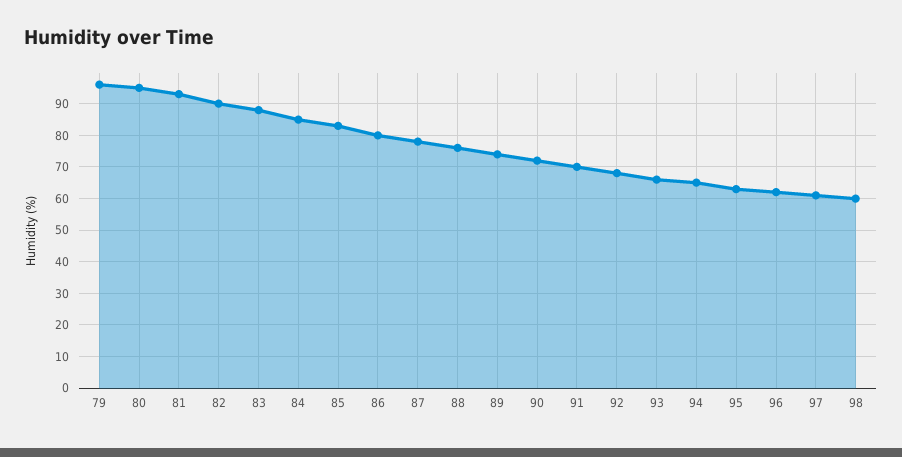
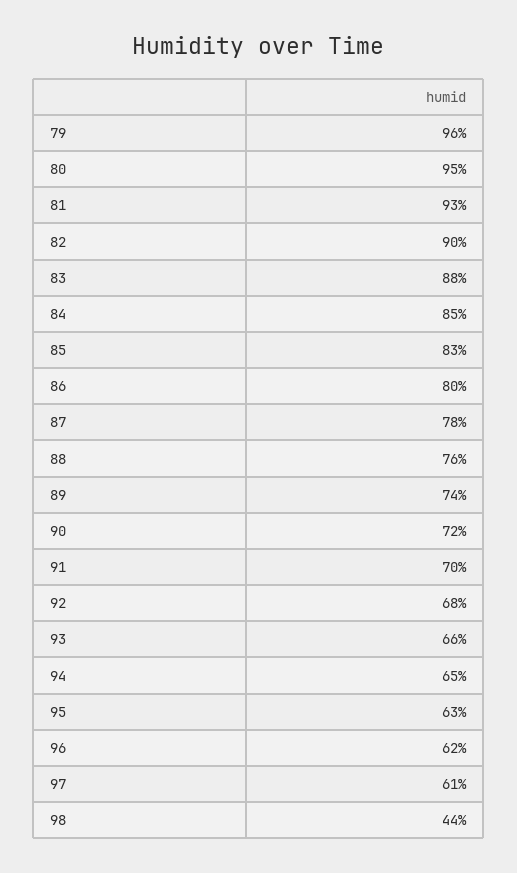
  {
    "79": 96,
    "80": 95,
    "81": 93,
    "82": 90,
    "83": 88,
    "84": 85,
    "85": 83,
    "86": 80,
    "87": 78,
    "88": 76,
    "89": 74,
    "90": 72,
    "91": 70,
    "92": 68,
    "93": 66,
    "94": 65,
    "95": 63,
    "96": 62,
    "97": 61,
-   "98": 60
+   "98": 44
  }

